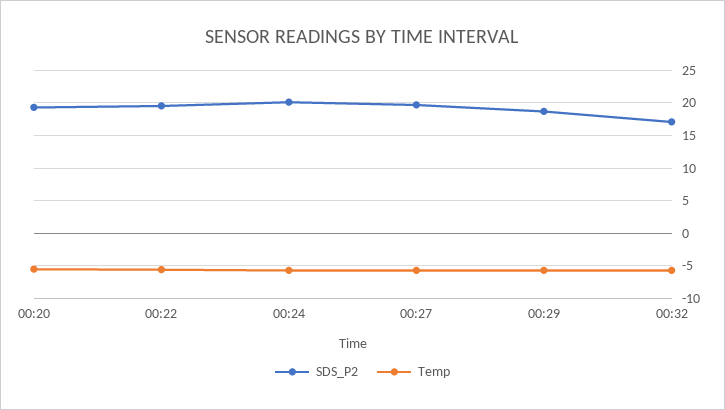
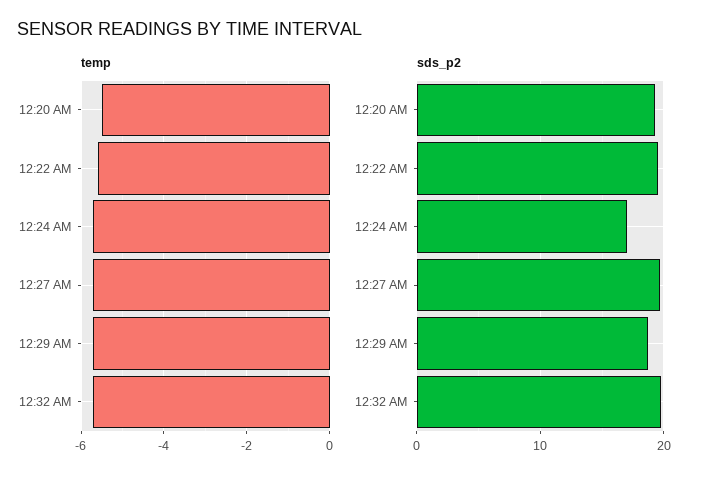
  {
    "SDS_P2": {
      "00:20": 19,
      "00:22": 20,
-     "00:24": 20,
+     "00:24": 17,
      "00:27": 20,
      "00:29": 19,
-     "00:32": 17
+     "00:32": 20
    },
    "Temp": {
      "00:20": -5.5,
      "00:22": -5.5,
      "00:24": -5.5,
      "00:27": -5.5,
      "00:29": -5.5,
      "00:32": -5.5
    }
  }

